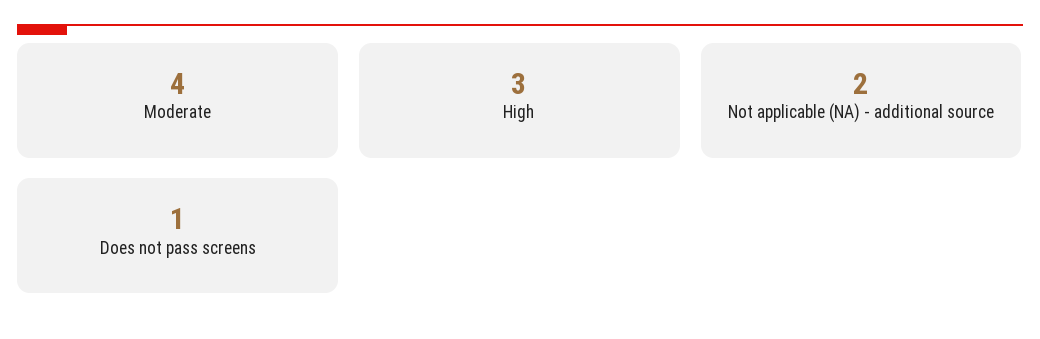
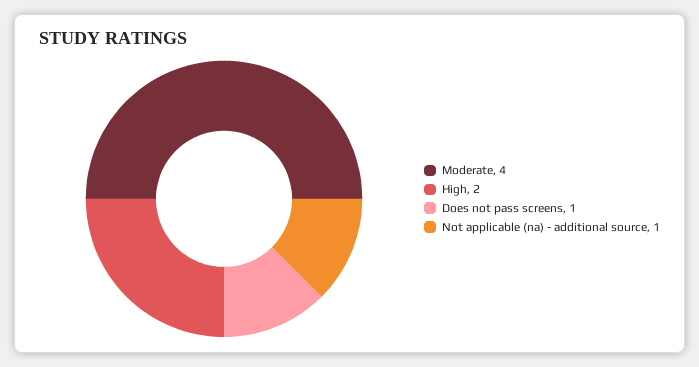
  {
    "Moderate": 4,
-   "High": 3,
+   "High": 2,
-   "Not applicable (NA) - additional source": 2,
+   "Not applicable (NA) - additional source": 1,
    "Does not pass screens": 1
  }

